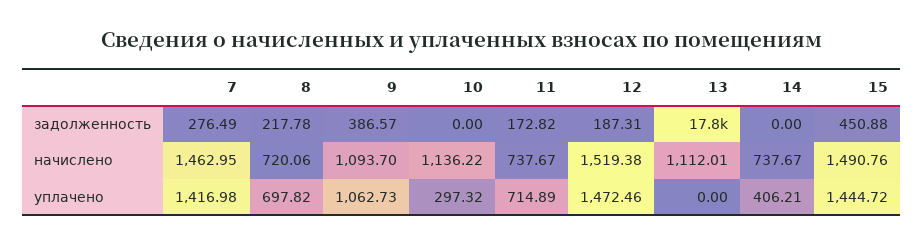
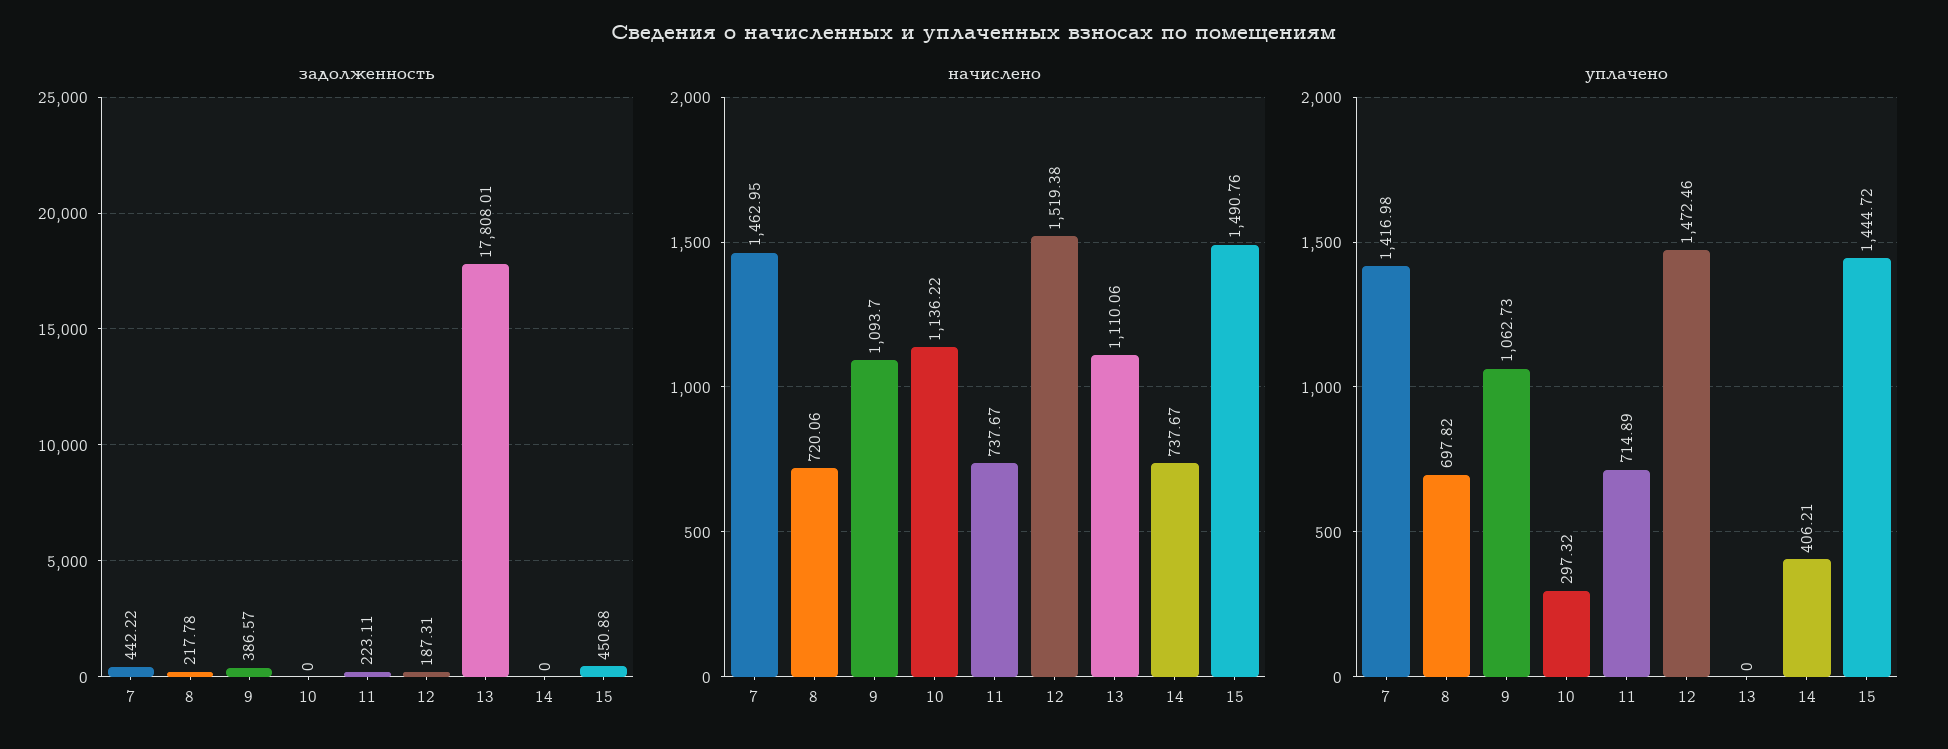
  {
    "задолженность": {
-     "7": 276.49,
+     "7": 442.22,
      "8": 217.78,
      "9": 386.57,
      "10": 0,
-     "11": 172.82,
+     "11": 223.11,
      "12": 187.31,
      "13": 17808.01,
      "14": 0,
      "15": 450.88
    },
    "начислено": {
      "7": 1462.95,
      "8": 720.06,
      "9": 1093.7,
      "10": 1136.22,
      "11": 737.67,
      "12": 1519.38,
-     "13": 1112.01,
+     "13": 1110.06,
      "14": 737.67,
      "15": 1490.76
    },
    "уплачено": {
      "7": 1416.98,
      "8": 697.82,
      "9": 1062.73,
      "10": 297.32,
      "11": 714.89,
      "12": 1472.46,
      "13": 0,
      "14": 406.21,
      "15": 1444.72
    }
  }

